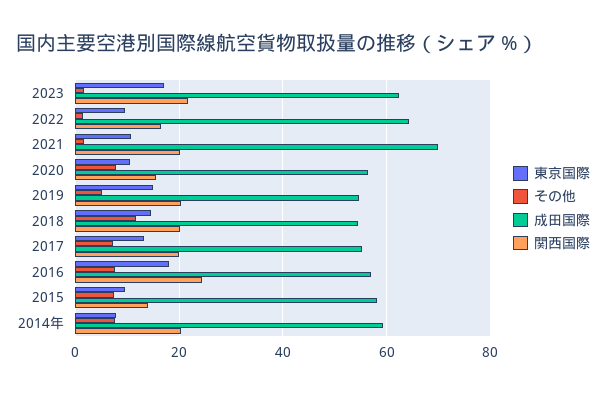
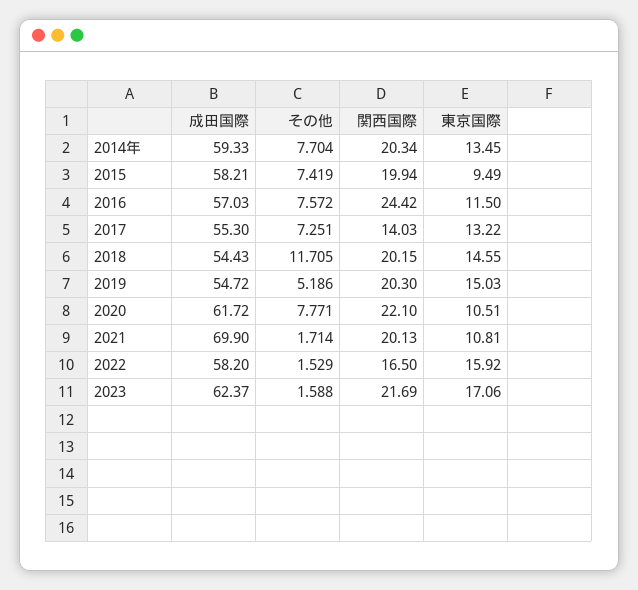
  {
    "東京国際": {
      "2023": 17.06,
-     "2022": 10,
+     "2022": 15.92,
      "2021": 10.81,
      "2020": 10.51,
      "2019": 15.03,
      "2018": 14.55,
      "2017": 13.22,
-     "2016": 18,
+     "2016": 11.5,
      "2015": 9.49,
-     "2014年": 8
+     "2014年": 13.45
    },
    "その他": {
      "2023": 1.588,
      "2022": 1.529,
      "2021": 1.714,
      "2020": 7.771,
      "2019": 5.186,
      "2018": 11.705,
      "2017": 7.251,
      "2016": 7.572,
      "2015": 7.419,
      "2014年": 7.704
    },
    "成田国際": {
      "2023": 62.37,
-     "2022": 64,
+     "2022": 58.2,
      "2021": 69.9,
-     "2020": 56,
+     "2020": 61.72,
      "2019": 54.72,
      "2018": 54.43,
      "2017": 55.3,
      "2016": 57.03,
      "2015": 58.21,
      "2014年": 59.33
    },
    "関西国際": {
      "2023": 21.69,
      "2022": 16.5,
      "2021": 20.13,
-     "2020": 16,
+     "2020": 22.1,
      "2019": 20.3,
      "2018": 20.15,
-     "2017": 20,
+     "2017": 14.03,
      "2016": 24.42,
-     "2015": 14,
+     "2015": 19.94,
      "2014年": 20.34
    }
  }

